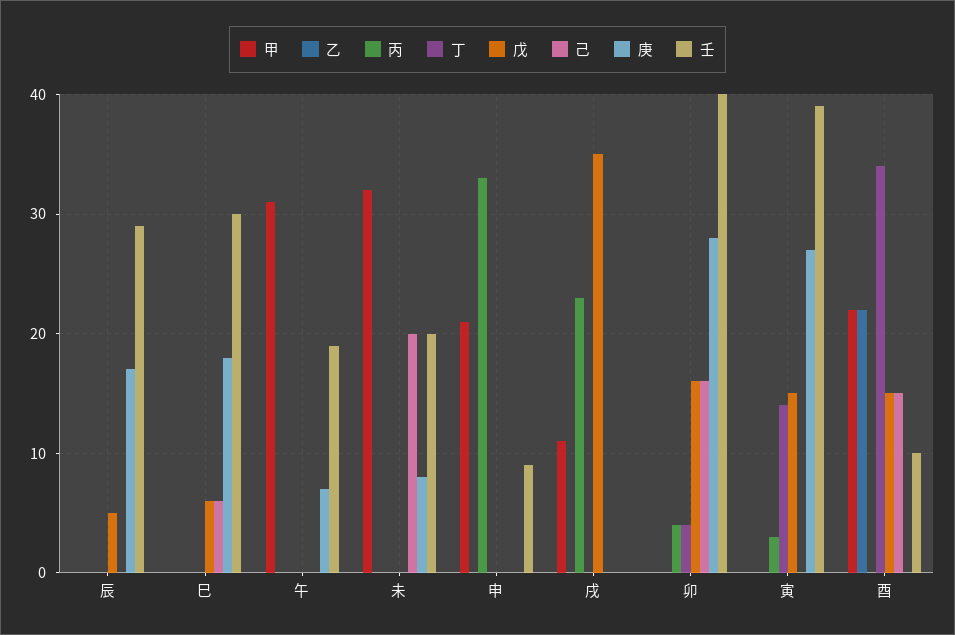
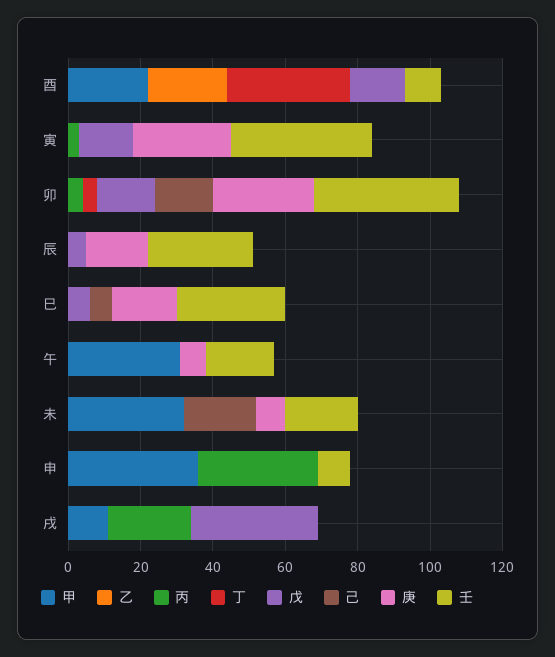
  {
    "甲": {
      "辰": 0,
      "巳": 0,
      "午": 31,
      "未": 32,
-     "申": 21,
+     "申": 35,
      "戌": 11,
      "卯": 0,
      "寅": 0,
      "酉": 22
    },
    "乙": {
      "辰": 0,
      "巳": 0,
      "午": 0,
      "未": 0,
      "申": 0,
      "戌": 0,
      "卯": 0,
      "寅": 0,
      "酉": 22
    },
    "丙": {
      "辰": 0,
      "巳": 0,
      "午": 0,
      "未": 0,
      "申": 33,
      "戌": 23,
      "卯": 4,
      "寅": 3,
      "酉": 0
    },
    "丁": {
      "辰": 0,
      "巳": 0,
      "午": 0,
      "未": 0,
      "申": 0,
      "戌": 0,
      "卯": 4,
-     "寅": 14,
+     "寅": 0,
      "酉": 34
    },
    "戊": {
      "辰": 5,
      "巳": 6,
      "午": 0,
      "未": 0,
      "申": 0,
      "戌": 35,
      "卯": 16,
      "寅": 15,
      "酉": 15
    },
    "己": {
      "辰": 0,
      "巳": 6,
      "午": 0,
      "未": 20,
      "申": 0,
      "戌": 0,
      "卯": 16,
      "寅": 0,
-     "酉": 15
+     "酉": 0
    },
    "庚": {
      "辰": 17,
      "巳": 18,
      "午": 7,
      "未": 8,
      "申": 0,
      "戌": 0,
      "卯": 28,
      "寅": 27,
      "酉": 0
    },
    "壬": {
      "辰": 29,
      "巳": 30,
      "午": 19,
      "未": 20,
      "申": 9,
      "戌": 0,
      "卯": 40,
      "寅": 39,
      "酉": 10
    }
  }

